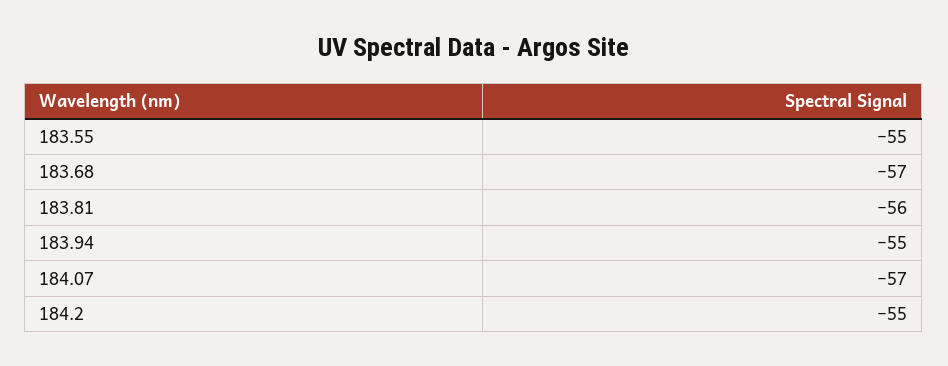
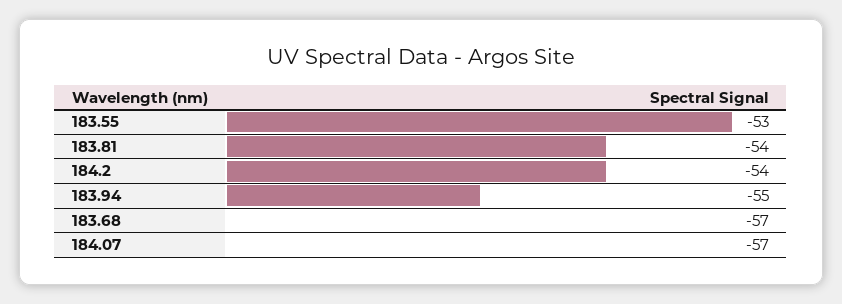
  {
-   "183.55": -55,
+   "183.55": -53,
    "183.68": -57,
-   "183.81": -56,
+   "183.81": -54,
    "183.94": -55,
    "184.07": -57,
-   "184.2": -55
+   "184.2": -54
  }

